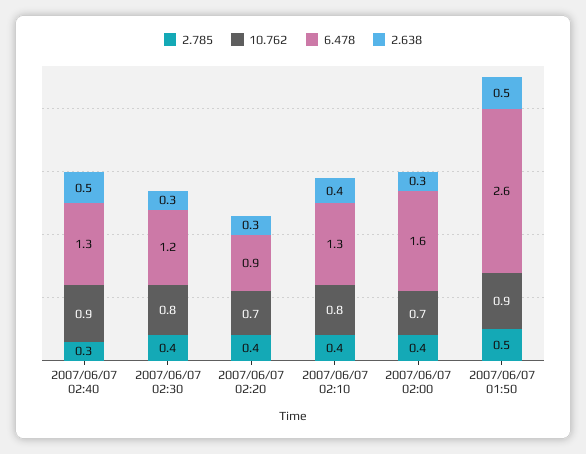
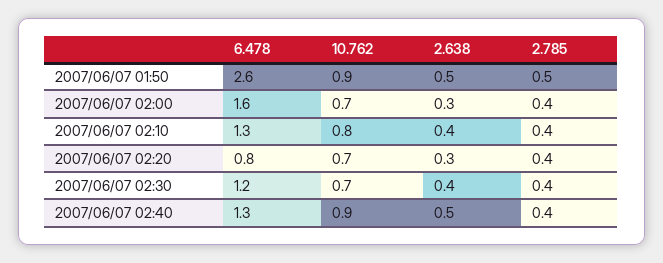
  {
    "2.785": {
-     "2007/06/07 02:40": 0.3,
+     "2007/06/07 02:40": 0.4,
      "2007/06/07 02:30": 0.4,
      "2007/06/07 02:20": 0.4,
      "2007/06/07 02:10": 0.4,
      "2007/06/07 02:00": 0.4,
      "2007/06/07 01:50": 0.5
    },
    "10.762": {
      "2007/06/07 02:40": 0.9,
-     "2007/06/07 02:30": 0.8,
+     "2007/06/07 02:30": 0.7,
      "2007/06/07 02:20": 0.7,
      "2007/06/07 02:10": 0.8,
      "2007/06/07 02:00": 0.7,
      "2007/06/07 01:50": 0.9
    },
    "6.478": {
      "2007/06/07 02:40": 1.3,
      "2007/06/07 02:30": 1.2,
-     "2007/06/07 02:20": 0.9,
+     "2007/06/07 02:20": 0.8,
      "2007/06/07 02:10": 1.3,
      "2007/06/07 02:00": 1.6,
      "2007/06/07 01:50": 2.6
    },
    "2.638": {
      "2007/06/07 02:40": 0.5,
-     "2007/06/07 02:30": 0.3,
+     "2007/06/07 02:30": 0.4,
      "2007/06/07 02:20": 0.3,
      "2007/06/07 02:10": 0.4,
      "2007/06/07 02:00": 0.3,
      "2007/06/07 01:50": 0.5
    }
  }

